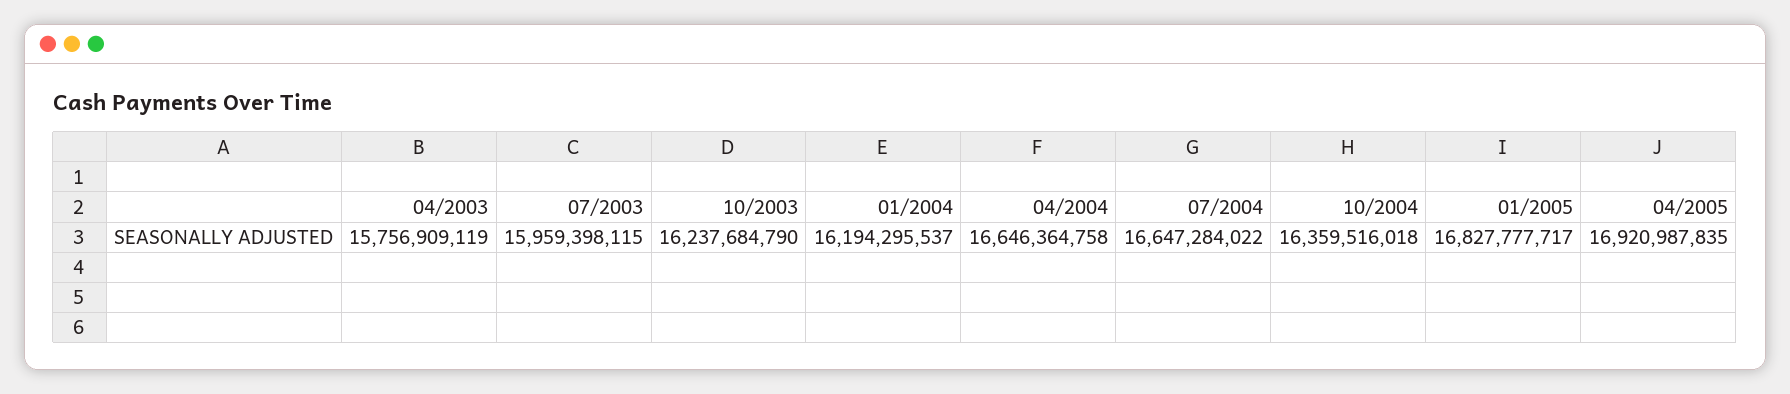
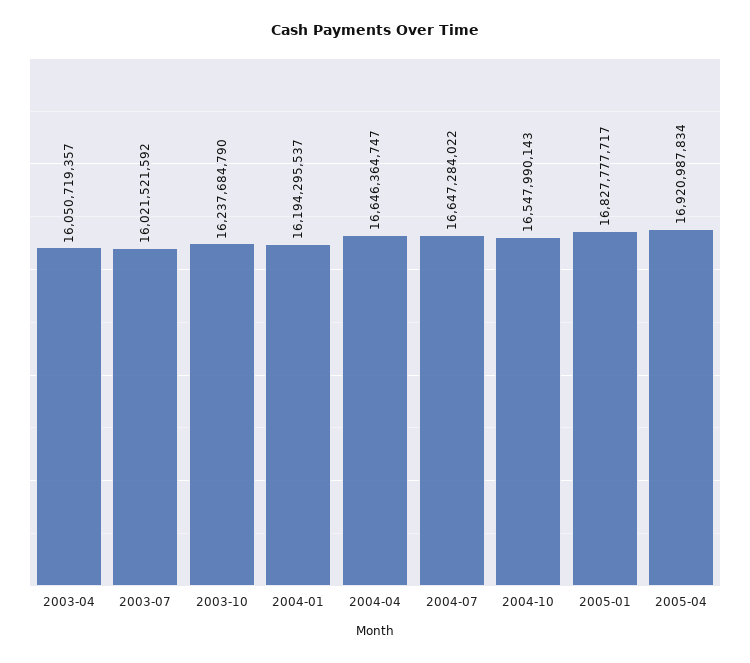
  {
-   "04/2003": 15756909119,
+   "04/2003": 16050719357,
-   "07/2003": 15959398115,
+   "07/2003": 16021521592,
    "10/2003": 16237684790,
    "01/2004": 16194295537,
-   "04/2004": 16646364758,
+   "04/2004": 16646364747,
    "07/2004": 16647284022,
-   "10/2004": 16359516018,
+   "10/2004": 16547990143,
    "01/2005": 16827777717,
-   "04/2005": 16920987835
+   "04/2005": 16920987834
  }

